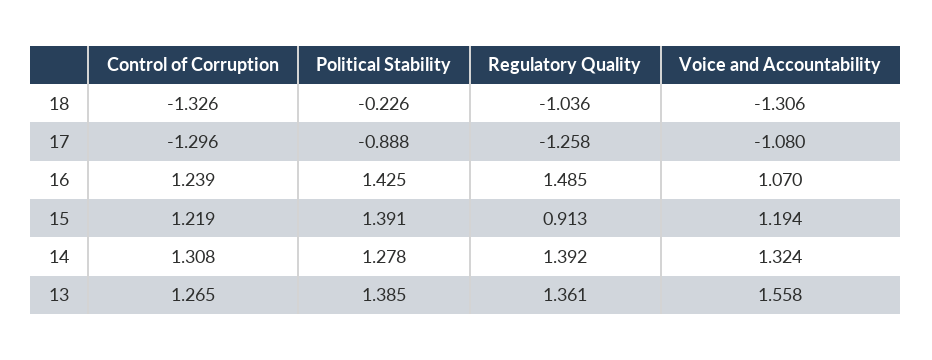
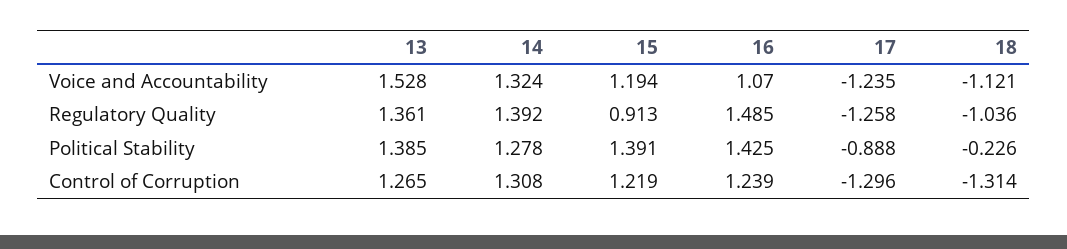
  {
    "Control of Corruption": {
-     "18": -1.326,
+     "18": -1.314,
      "17": -1.296,
      "16": 1.239,
      "15": 1.219,
      "14": 1.308,
      "13": 1.265
    },
    "Political Stability": {
      "18": -0.226,
      "17": -0.888,
      "16": 1.425,
      "15": 1.391,
      "14": 1.278,
      "13": 1.385
    },
    "Regulatory Quality": {
      "18": -1.036,
      "17": -1.258,
      "16": 1.485,
      "15": 0.913,
      "14": 1.392,
      "13": 1.361
    },
    "Voice and Accountability": {
-     "18": -1.306,
+     "18": -1.121,
-     "17": -1.08,
+     "17": -1.235,
      "16": 1.07,
      "15": 1.194,
      "14": 1.324,
-     "13": 1.558
+     "13": 1.528
    }
  }

